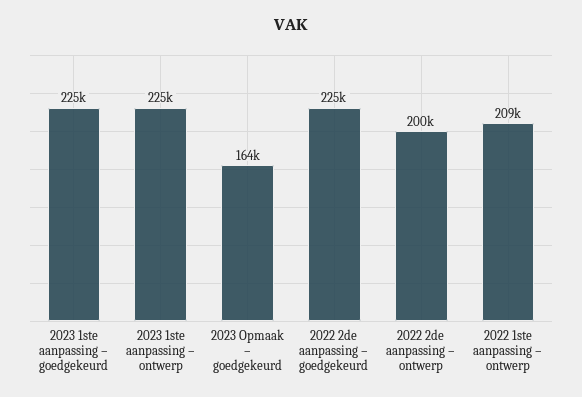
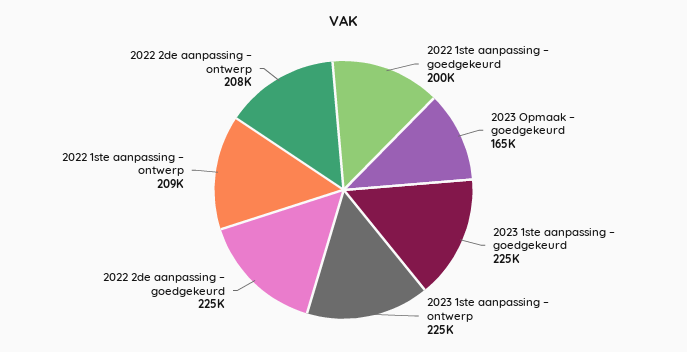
  {
    "2023 1ste aanpassing – goedgekeurd": 225000,
    "2023 1ste aanpassing – ontwerp": 225000,
-   "2023 Opmaak – goedgekeurd": 164000,
+   "2023 Opmaak – goedgekeurd": 165000,
    "2022 2de aanpassing – goedgekeurd": 225000,
-   "2022 2de aanpassing – ontwerp": 200000,
+   "2022 2de aanpassing – ontwerp": 208000,
-   "2022 1ste aanpassing – ontwerp": 209000
+   "2022 1ste aanpassing – ontwerp": 209000,
+   "2022 1ste aanpassing – goedgekeurd": 200000
  }

